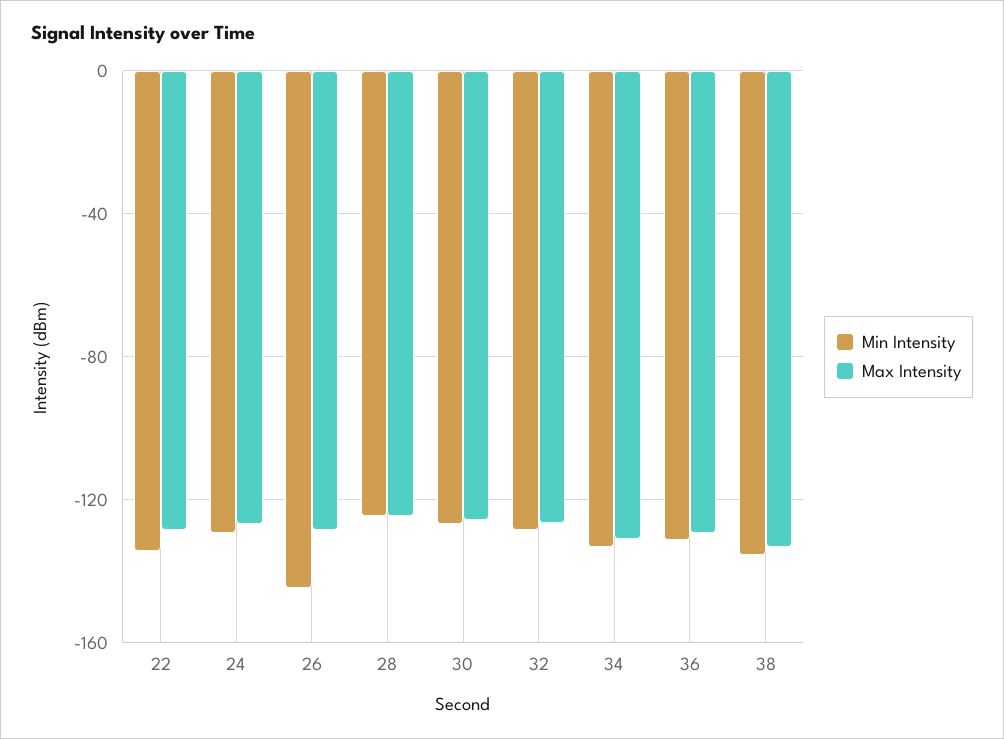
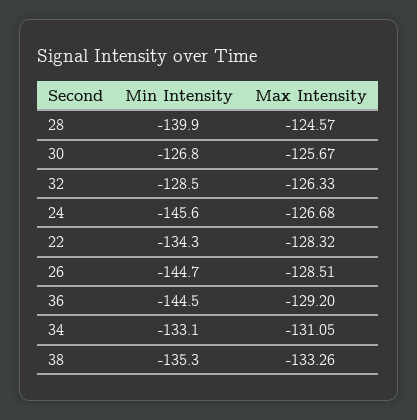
  {
    "Min Intensity": {
      "22": -134.3,
-     "24": -130,
+     "24": -145.6,
      "26": -144.7,
-     "28": -125,
+     "28": -139.9,
      "30": -126.8,
      "32": -128.5,
      "34": -133.1,
-     "36": -130,
+     "36": -144.5,
      "38": -135.3
    },
    "Max Intensity": {
      "22": -128.32,
      "24": -126.68,
      "26": -128.51,
      "28": -124.57,
      "30": -125.67,
      "32": -126.33,
      "34": -131.05,
      "36": -129.2,
      "38": -133.26
    }
  }

